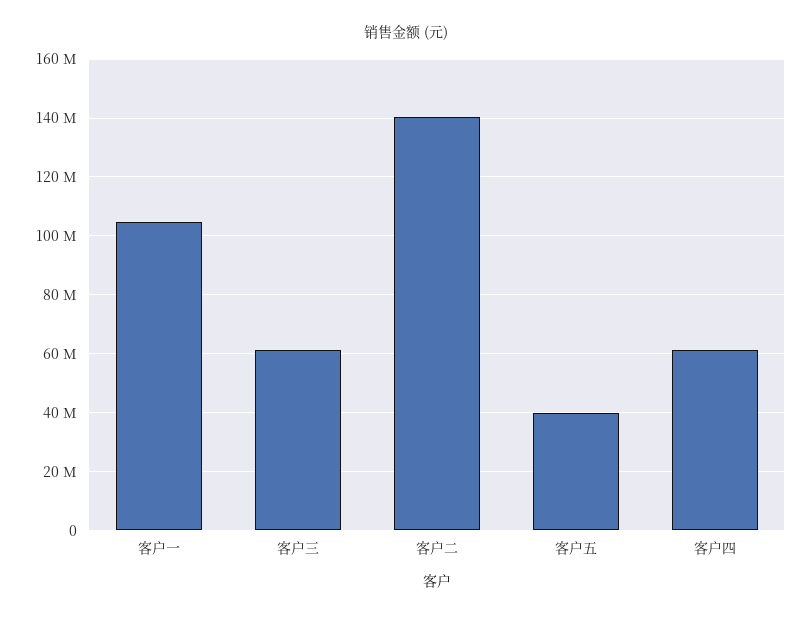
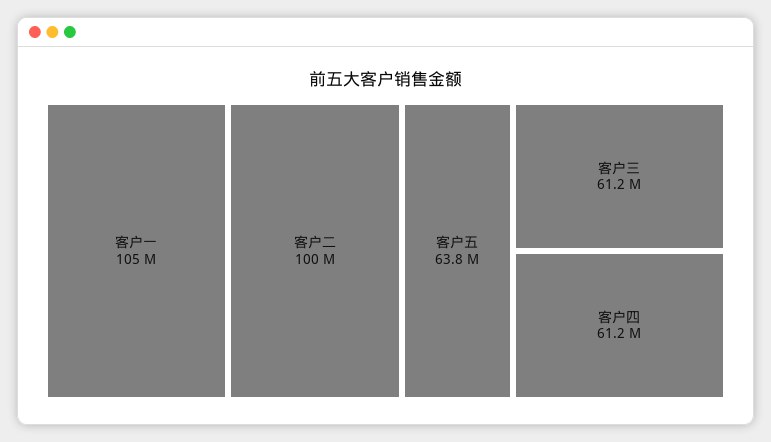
  {
    "客户一": 105000000,
    "客户三": 61200000,
-   "客户二": 140000000,
+   "客户二": 100000000,
-   "客户五": 40000000,
+   "客户五": 63800000,
    "客户四": 61200000
  }

